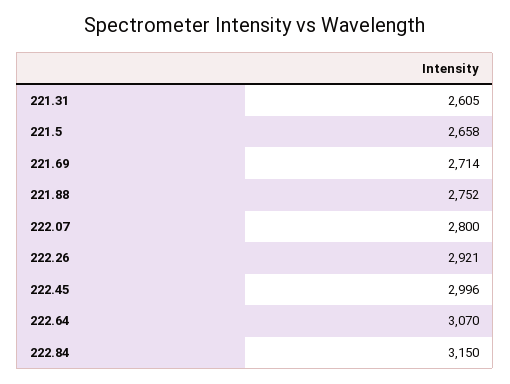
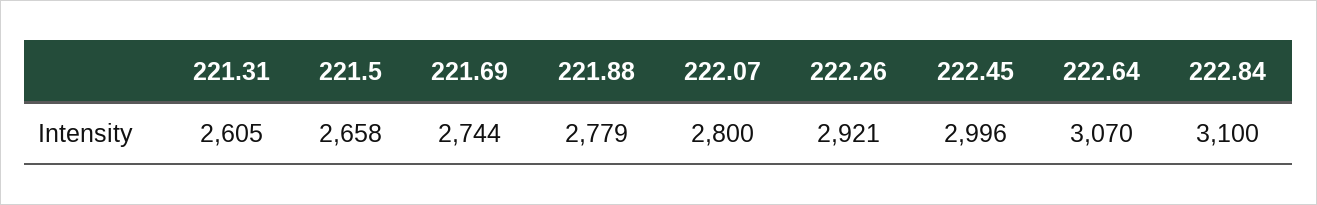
  {
    "221.31": 2605,
    "221.5": 2658,
-   "221.69": 2714,
+   "221.69": 2744,
-   "221.88": 2752,
+   "221.88": 2779,
    "222.07": 2800,
    "222.26": 2921,
    "222.45": 2996,
    "222.64": 3070,
-   "222.84": 3150
+   "222.84": 3100
  }

